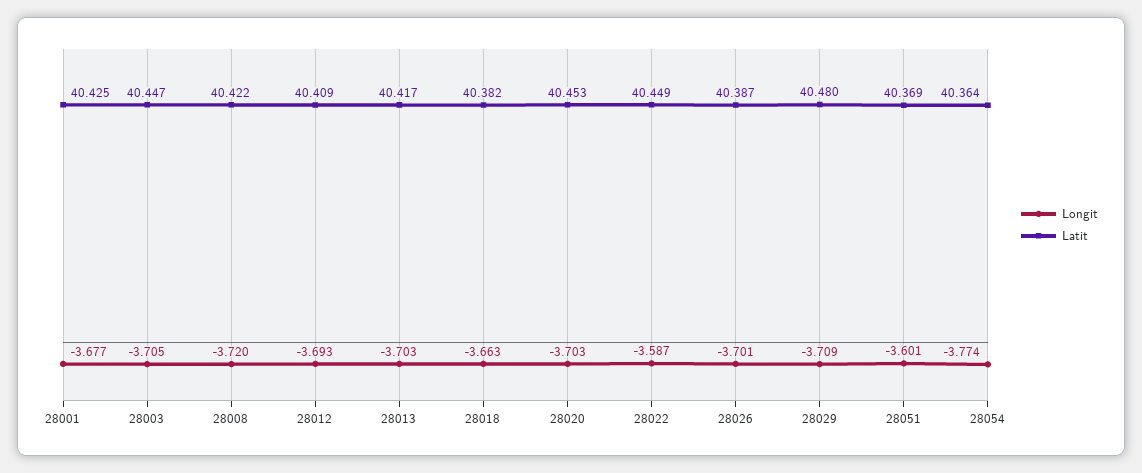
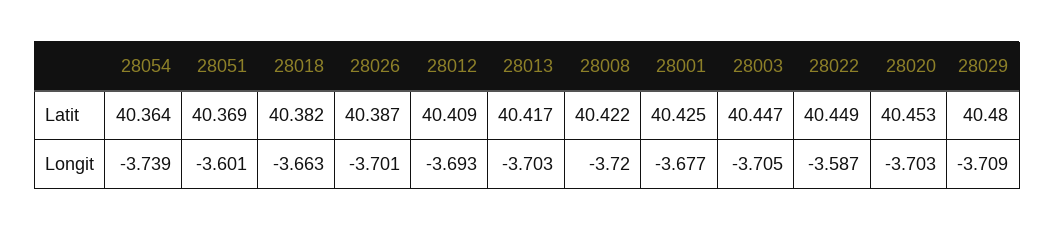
  {
    "Longit": {
      "28001": -3.677,
      "28003": -3.705,
      "28008": -3.72,
      "28012": -3.693,
      "28013": -3.703,
      "28018": -3.663,
      "28020": -3.703,
      "28022": -3.587,
      "28026": -3.701,
      "28029": -3.709,
      "28051": -3.601,
-     "28054": -3.774
+     "28054": -3.739
    },
    "Latit": {
      "28001": 40.425,
      "28003": 40.447,
      "28008": 40.422,
      "28012": 40.409,
      "28013": 40.417,
      "28018": 40.382,
      "28020": 40.453,
      "28022": 40.449,
      "28026": 40.387,
      "28029": 40.48,
      "28051": 40.369,
      "28054": 40.364
    }
  }

